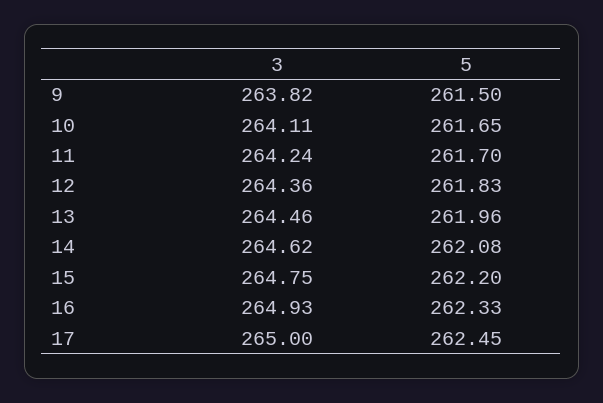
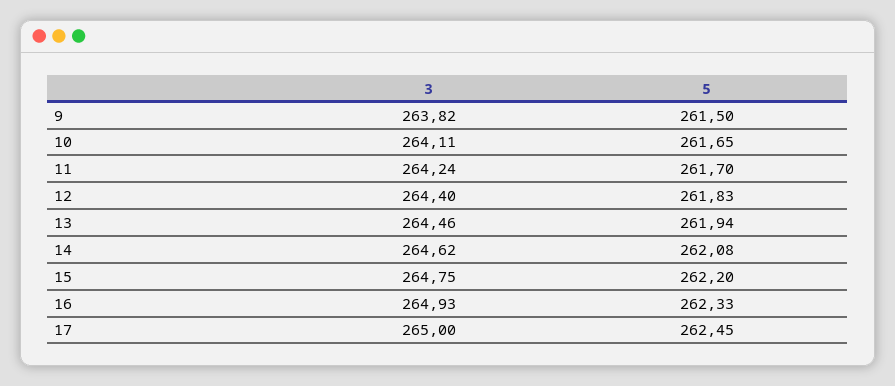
  {
    "3": {
      "9": 263.82,
      "10": 264.11,
      "11": 264.24,
-     "12": 264.36,
+     "12": 264.4,
      "13": 264.46,
      "14": 264.62,
      "15": 264.75,
      "16": 264.93,
      "17": 265
    },
    "5": {
      "9": 261.5,
      "10": 261.65,
      "11": 261.7,
      "12": 261.83,
-     "13": 261.96,
+     "13": 261.94,
      "14": 262.08,
      "15": 262.2,
      "16": 262.33,
      "17": 262.45
    }
  }

